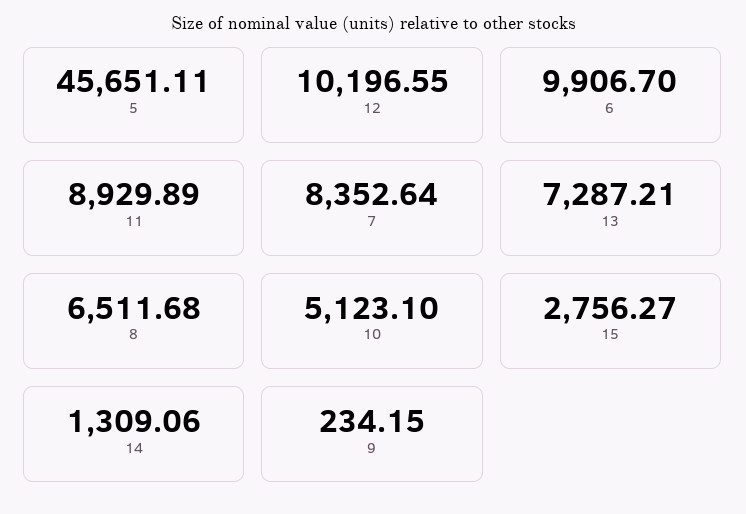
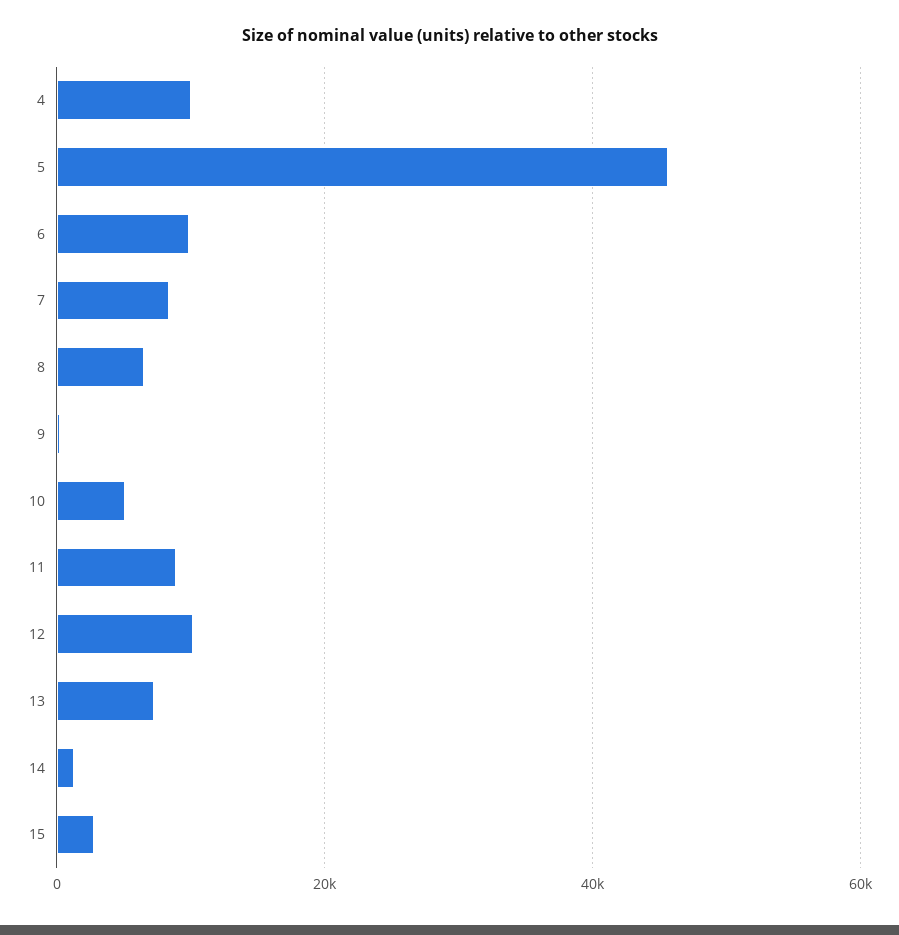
  {
    "5": 45651.11,
    "12": 10196.55,
    "6": 9906.7,
    "11": 8929.89,
    "7": 8352.64,
    "13": 7287.21,
    "8": 6511.68,
    "10": 5123.1,
    "15": 2756.27,
    "14": 1309.06,
-   "9": 234.15
+   "9": 234.15,
+   "4": 10000
  }

